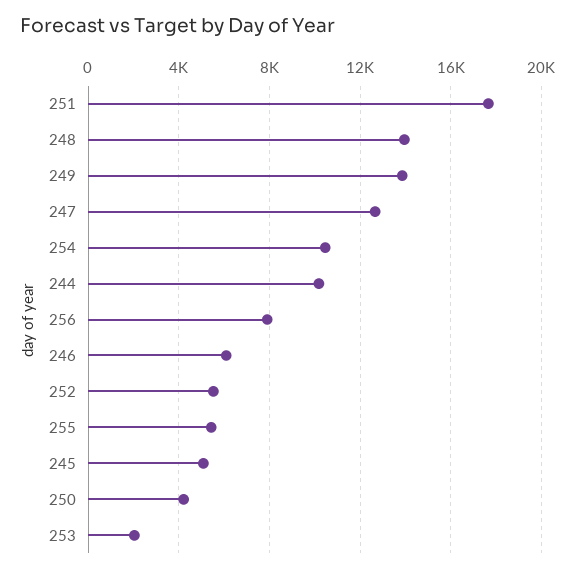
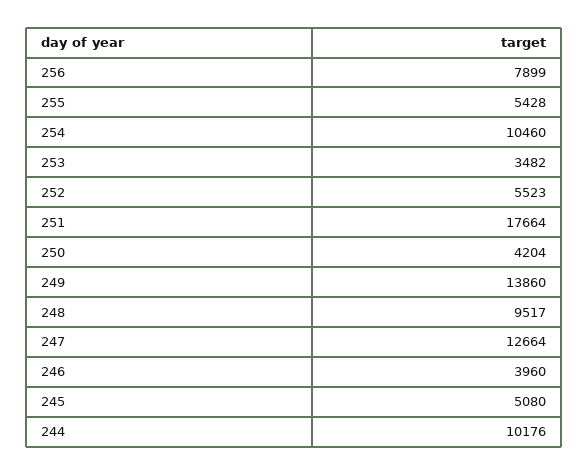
  {
    "251": 17664,
-   "248": 14000,
+   "248": 9517,
    "249": 13860,
    "247": 12664,
    "254": 10460,
    "244": 10176,
    "256": 7899,
-   "246": 6000,
+   "246": 3960,
    "252": 5523,
    "255": 5428,
    "245": 5080,
    "250": 4204,
-   "253": 2000
+   "253": 3482
  }

